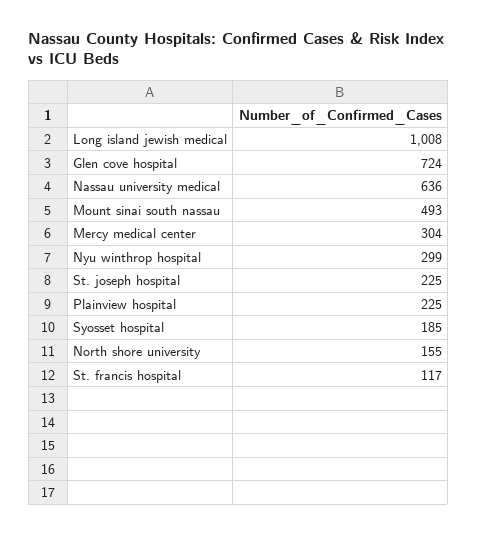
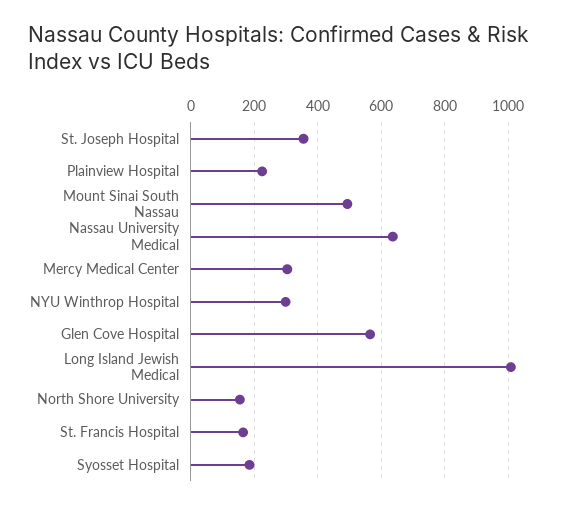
  {
    "Long island jewish medical": 1008,
-   "Glen cove hospital": 724,
+   "Glen cove hospital": 560,
    "Nassau university medical": 636,
    "Mount sinai south nassau": 493,
    "Mercy medical center": 304,
    "Nyu winthrop hospital": 299,
-   "St. joseph hospital": 225,
+   "St. joseph hospital": 360,
    "Plainview hospital": 225,
    "Syosset hospital": 185,
    "North shore university": 155,
-   "St. francis hospital": 117
+   "St. francis hospital": 160
  }

